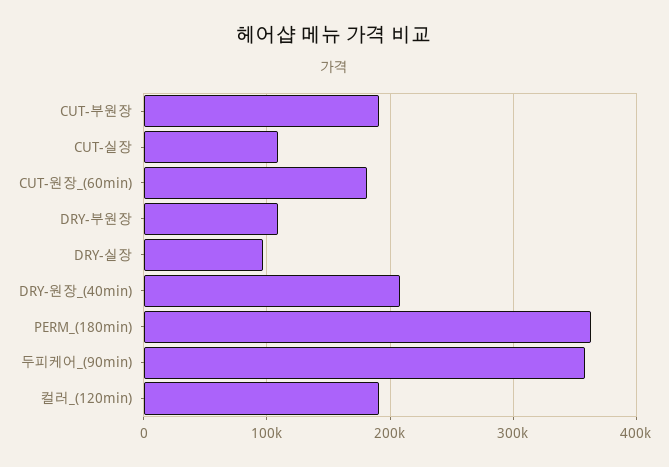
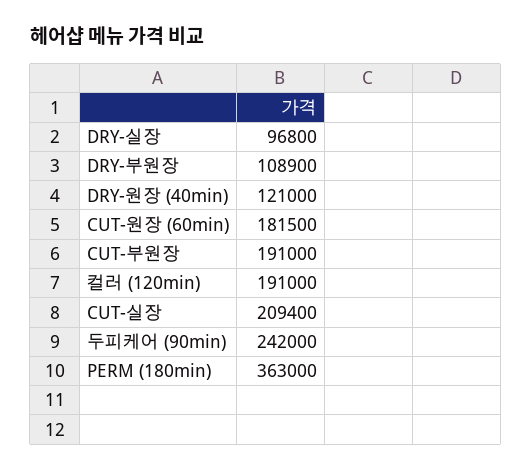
  {
    "CUT-부원장": 191000,
-   "CUT-실장": 110000,
+   "CUT-실장": 209400,
    "CUT-원장_(60min)": 181500,
    "DRY-부원장": 108900,
    "DRY-실장": 96800,
-   "DRY-원장_(40min)": 210000,
+   "DRY-원장_(40min)": 121000,
    "PERM_(180min)": 363000,
-   "두피케어_(90min)": 360000,
+   "두피케어_(90min)": 242000,
    "컬러_(120min)": 191000
  }

